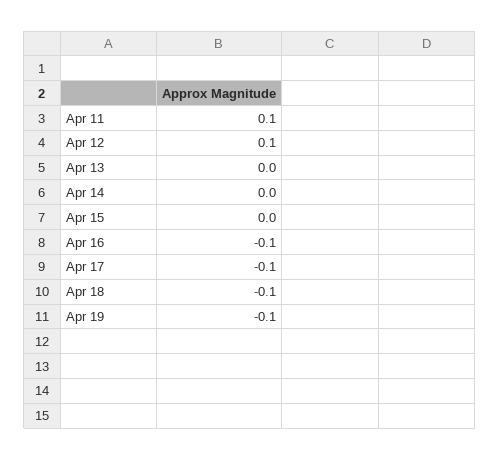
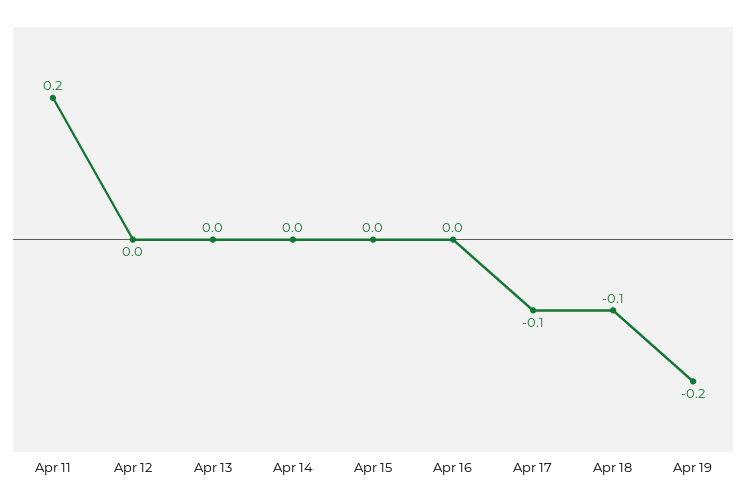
  {
-   "Apr 11": 0.1,
+   "Apr 11": 0.2,
-   "Apr 12": 0.1,
+   "Apr 12": 0,
    "Apr 13": 0,
    "Apr 14": 0,
    "Apr 15": 0,
-   "Apr 16": -0.1,
+   "Apr 16": 0,
    "Apr 17": -0.1,
    "Apr 18": -0.1,
-   "Apr 19": -0.1
+   "Apr 19": -0.2
  }

